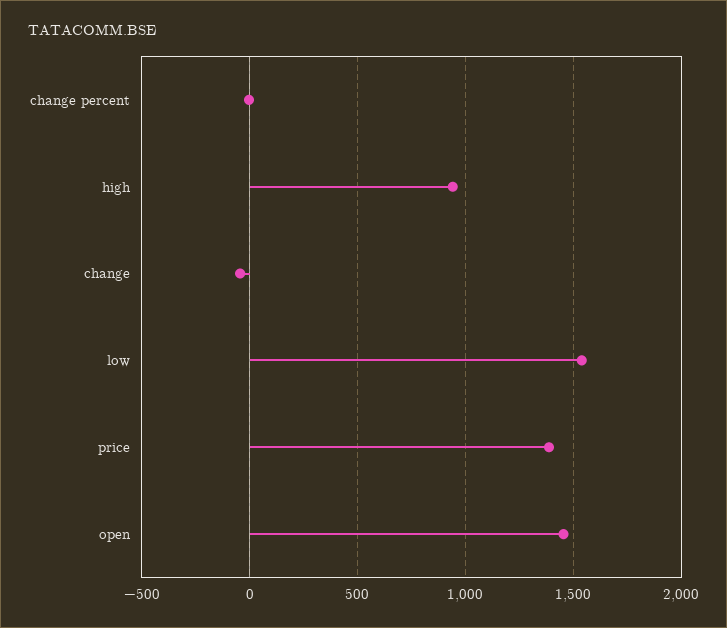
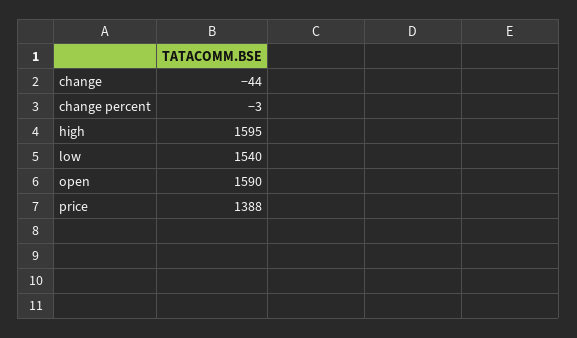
  {
    "change percent": -3,
-   "high": 950,
+   "high": 1595,
    "change": -44,
    "low": 1540,
    "price": 1388,
-   "open": 1450
+   "open": 1590
  }

